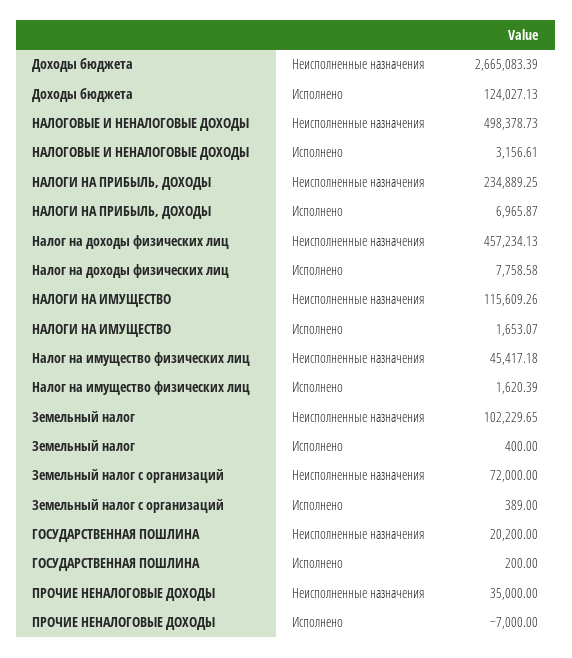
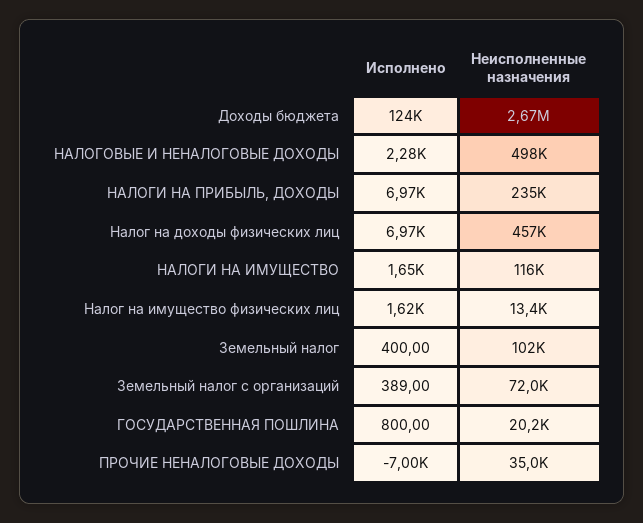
  {
    "Доходы бюджета": {
      "Неисполненные назначения": 2665083.39,
      "Исполнено": 124027.13
    },
    "НАЛОГОВЫЕ И НЕНАЛОГОВЫЕ ДОХОДЫ": {
      "Неисполненные назначения": 498378.73,
-     "Исполнено": 3156.61
+     "Исполнено": 2280
    },
    "НАЛОГИ НА ПРИБЫЛЬ, ДОХОДЫ": {
      "Неисполненные назначения": 234889.25,
      "Исполнено": 6965.87
    },
    "Налог на доходы физических лиц": {
      "Неисполненные назначения": 457234.13,
-     "Исполнено": 7758.58
+     "Исполнено": 6970
    },
    "НАЛОГИ НА ИМУЩЕСТВО": {
      "Неисполненные назначения": 115609.26,
      "Исполнено": 1653.07
    },
    "Налог на имущество физических лиц": {
-     "Неисполненные назначения": 45417.18,
+     "Неисполненные назначения": 13400,
      "Исполнено": 1620.39
    },
    "Земельный налог": {
      "Неисполненные назначения": 102229.65,
      "Исполнено": 400
    },
    "Земельный налог с организаций": {
      "Неисполненные назначения": 72000,
      "Исполнено": 389
    },
    "ГОСУДАРСТВЕННАЯ ПОШЛИНА": {
      "Неисполненные назначения": 20200,
-     "Исполнено": 200
+     "Исполнено": 800
    },
    "ПРОЧИЕ НЕНАЛОГОВЫЕ ДОХОДЫ": {
      "Неисполненные назначения": 35000,
      "Исполнено": -7000
    }
  }

